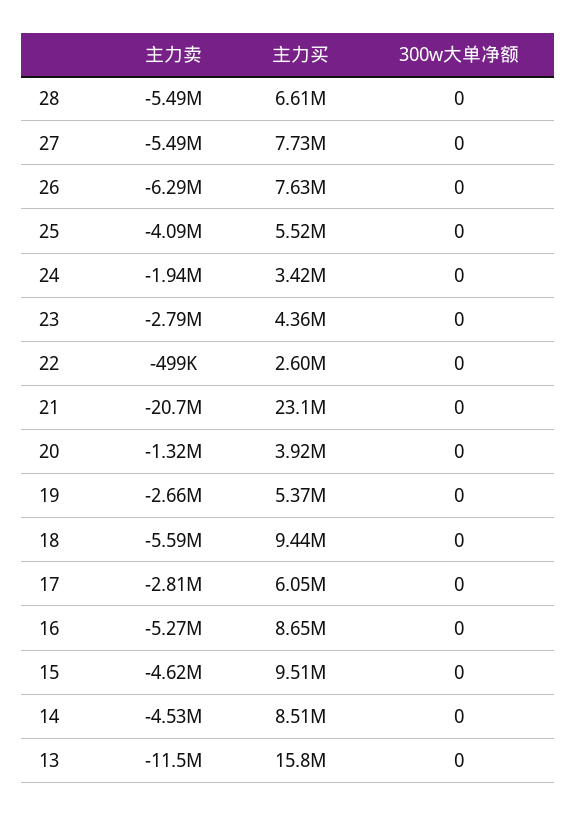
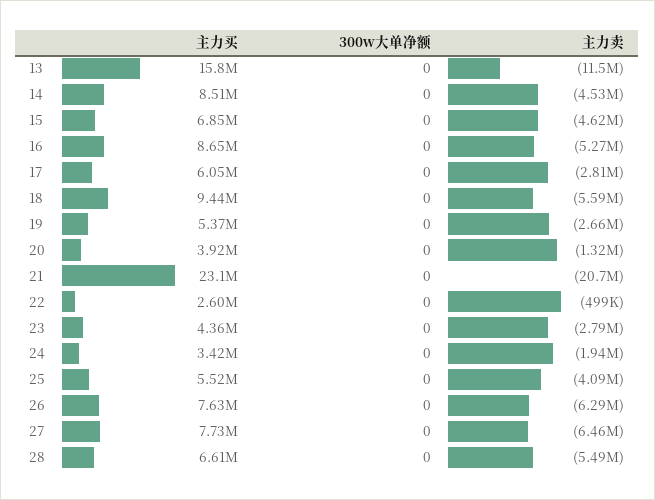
  {
    "主力卖": {
      "28": -5490000,
-     "27": -5490000,
+     "27": -6460000,
      "26": -6290000,
      "25": -4090000,
      "24": -1940000,
      "23": -2790000,
      "22": -499000,
      "21": -20700000,
      "20": -1320000,
      "19": -2660000,
      "18": -5590000,
      "17": -2810000,
      "16": -5270000,
      "15": -4620000,
      "14": -4530000,
      "13": -11500000
    },
    "主力买": {
      "28": 6610000,
      "27": 7730000,
      "26": 7630000,
      "25": 5520000,
      "24": 3420000,
      "23": 4360000,
      "22": 2600000,
      "21": 23100000,
      "20": 3920000,
      "19": 5370000,
      "18": 9440000,
      "17": 6050000,
      "16": 8650000,
-     "15": 9510000,
+     "15": 6850000,
      "14": 8510000,
      "13": 15800000
    },
    "300w大单净额": {
      "28": 0,
      "27": 0,
      "26": 0,
      "25": 0,
      "24": 0,
      "23": 0,
      "22": 0,
      "21": 0,
      "20": 0,
      "19": 0,
      "18": 0,
      "17": 0,
      "16": 0,
      "15": 0,
      "14": 0,
      "13": 0
    }
  }

